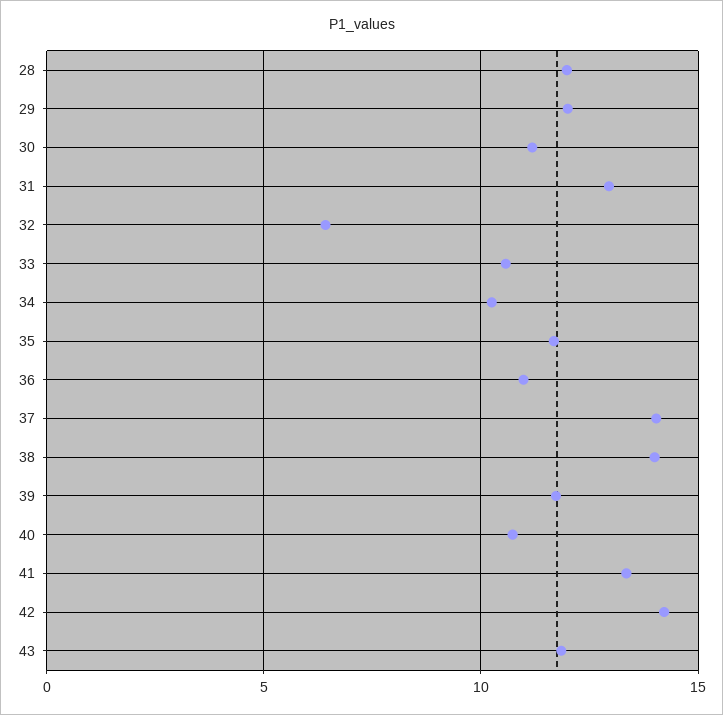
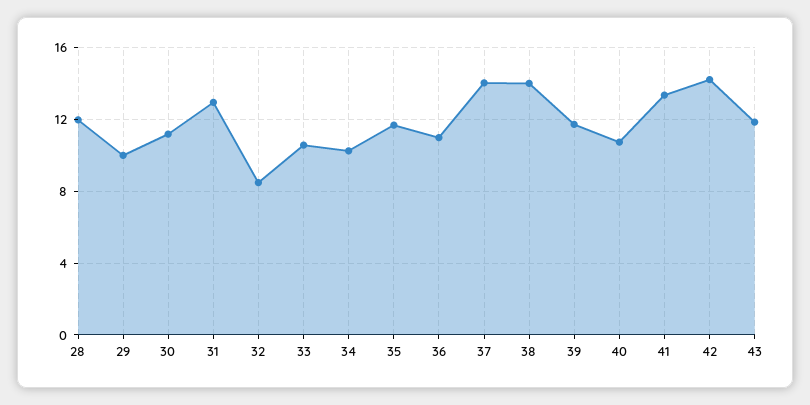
  {
    "28": 12,
-   "29": 12,
+   "29": 10,
    "30": 11,
    "31": 13,
-   "32": 6.5,
+   "32": 8.5,
    "33": 10.5,
    "34": 10.5,
    "35": 11.5,
    "36": 11,
    "37": 14,
    "38": 14,
    "39": 11.5,
    "40": 10.5,
    "41": 13.5,
    "42": 14,
    "43": 12
  }

